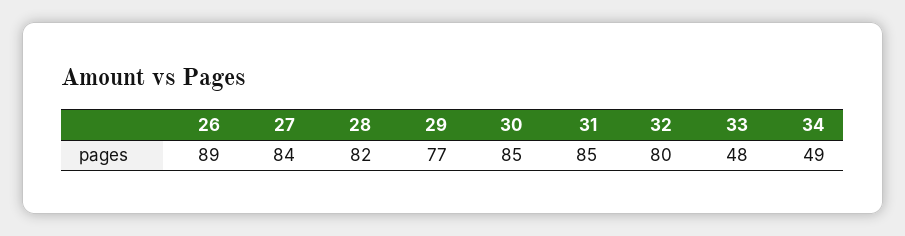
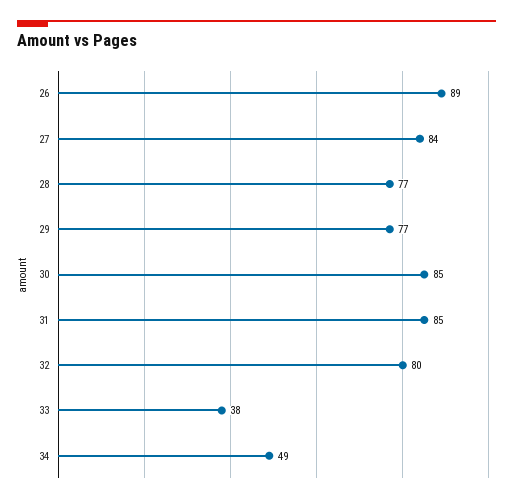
  {
    "26": 89,
    "27": 84,
-   "28": 82,
+   "28": 77,
    "29": 77,
    "30": 85,
    "31": 85,
    "32": 80,
-   "33": 48,
+   "33": 38,
    "34": 49
  }

